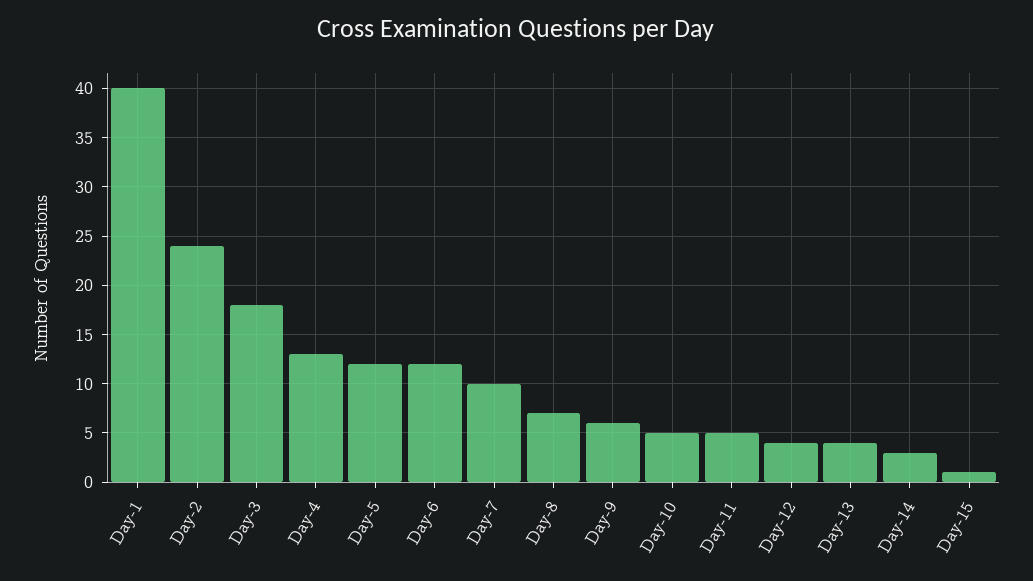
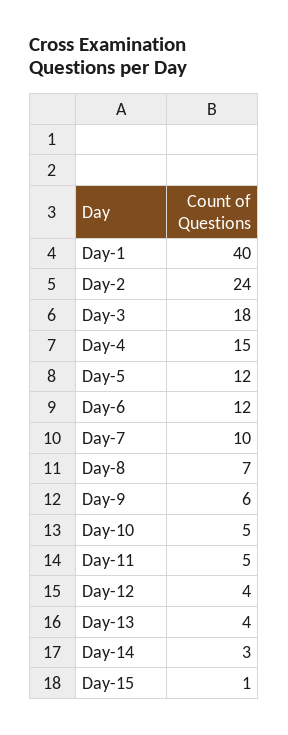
  {
    "Day-1": 40,
    "Day-2": 24,
    "Day-3": 18,
-   "Day-4": 13,
+   "Day-4": 15,
    "Day-5": 12,
    "Day-6": 12,
    "Day-7": 10,
    "Day-8": 7,
    "Day-9": 6,
    "Day-10": 5,
    "Day-11": 5,
    "Day-12": 4,
    "Day-13": 4,
    "Day-14": 3,
    "Day-15": 1
  }

